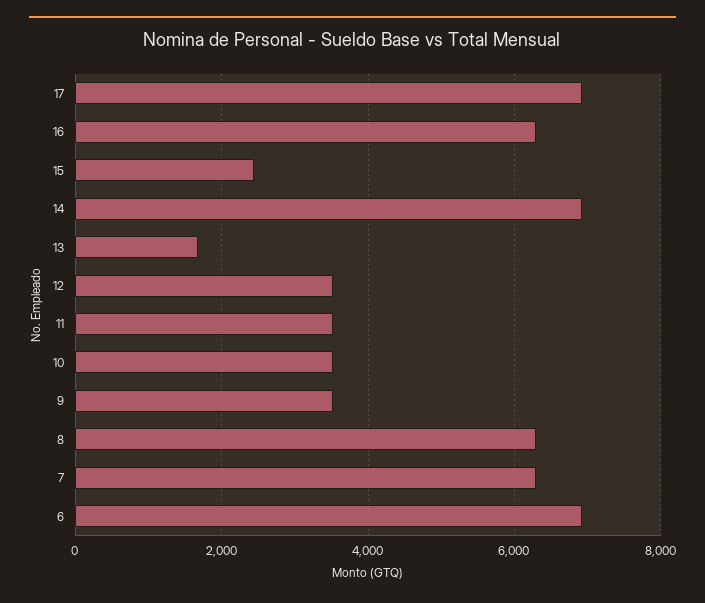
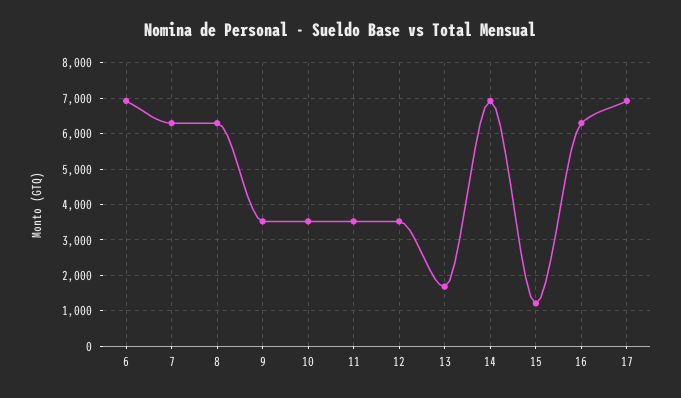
  {
    "17": 7000,
    "16": 6200,
-   "15": 2400,
+   "15": 1200,
    "14": 7000,
    "13": 1600,
    "12": 3600,
    "11": 3600,
    "10": 3600,
    "9": 3600,
    "8": 6200,
    "7": 6200,
    "6": 7000
  }

